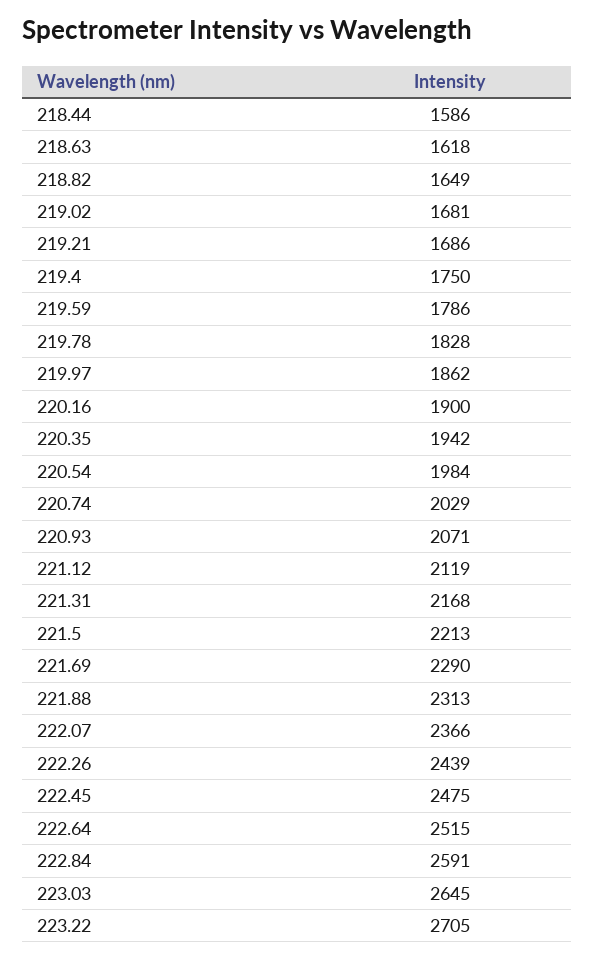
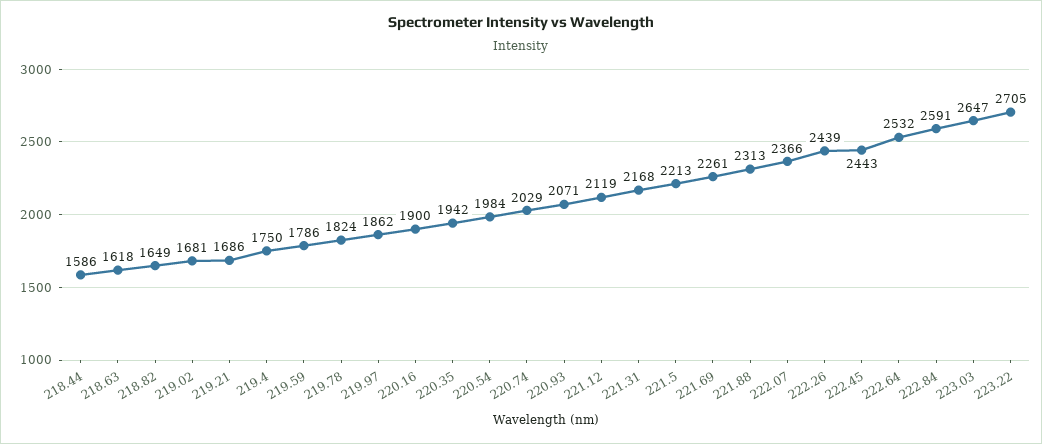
  {
    "218.44": 1586,
    "218.63": 1618,
    "218.82": 1649,
    "219.02": 1681,
    "219.21": 1686,
    "219.4": 1750,
    "219.59": 1786,
-   "219.78": 1828,
+   "219.78": 1824,
    "219.97": 1862,
    "220.16": 1900,
    "220.35": 1942,
    "220.54": 1984,
    "220.74": 2029,
    "220.93": 2071,
    "221.12": 2119,
    "221.31": 2168,
    "221.5": 2213,
-   "221.69": 2290,
+   "221.69": 2261,
    "221.88": 2313,
    "222.07": 2366,
    "222.26": 2439,
-   "222.45": 2475,
+   "222.45": 2443,
-   "222.64": 2515,
+   "222.64": 2532,
    "222.84": 2591,
-   "223.03": 2645,
+   "223.03": 2647,
    "223.22": 2705
  }

